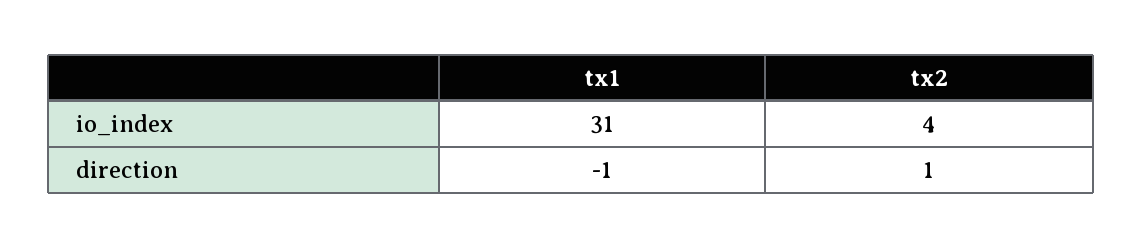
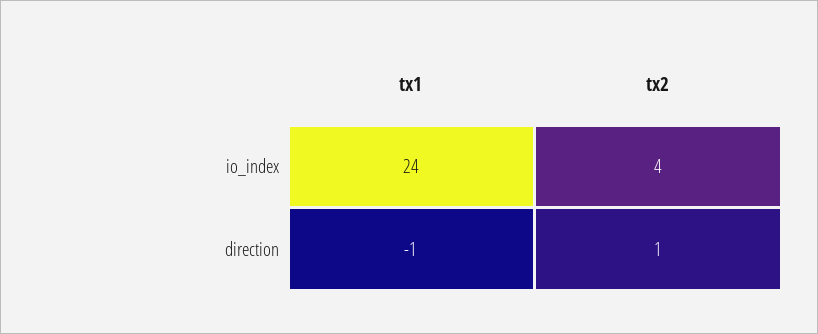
  {
    "tx1": {
-     "io_index": 31,
+     "io_index": 24,
      "direction": -1
    },
    "tx2": {
      "io_index": 4,
      "direction": 1
    }
  }

